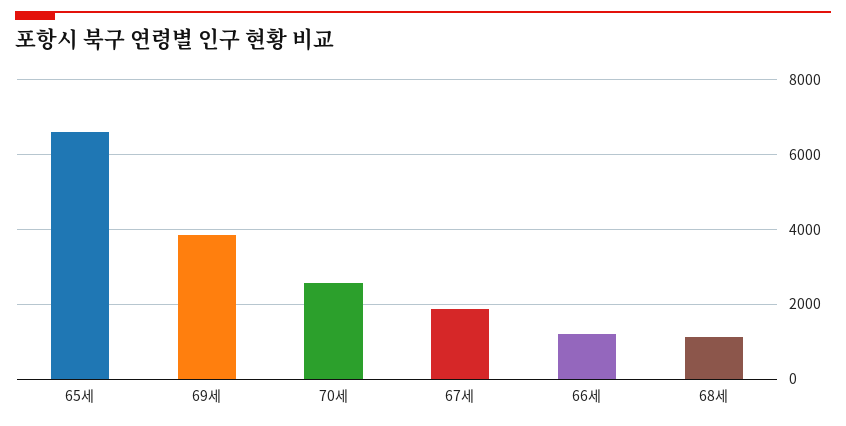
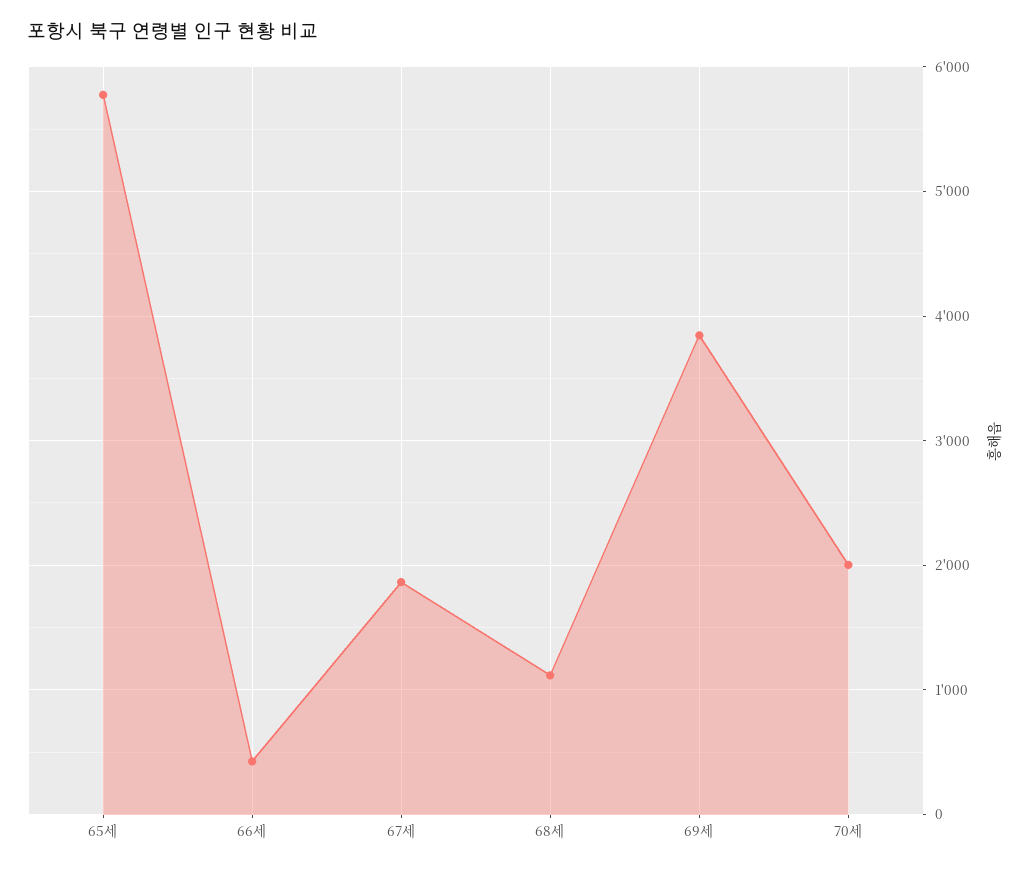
  {
-   "65세": 6600,
+   "65세": 5800,
    "69세": 3800,
-   "70세": 2600,
+   "70세": 2000,
    "67세": 1900,
-   "66세": 1200,
+   "66세": 400,
    "68세": 1100
  }

